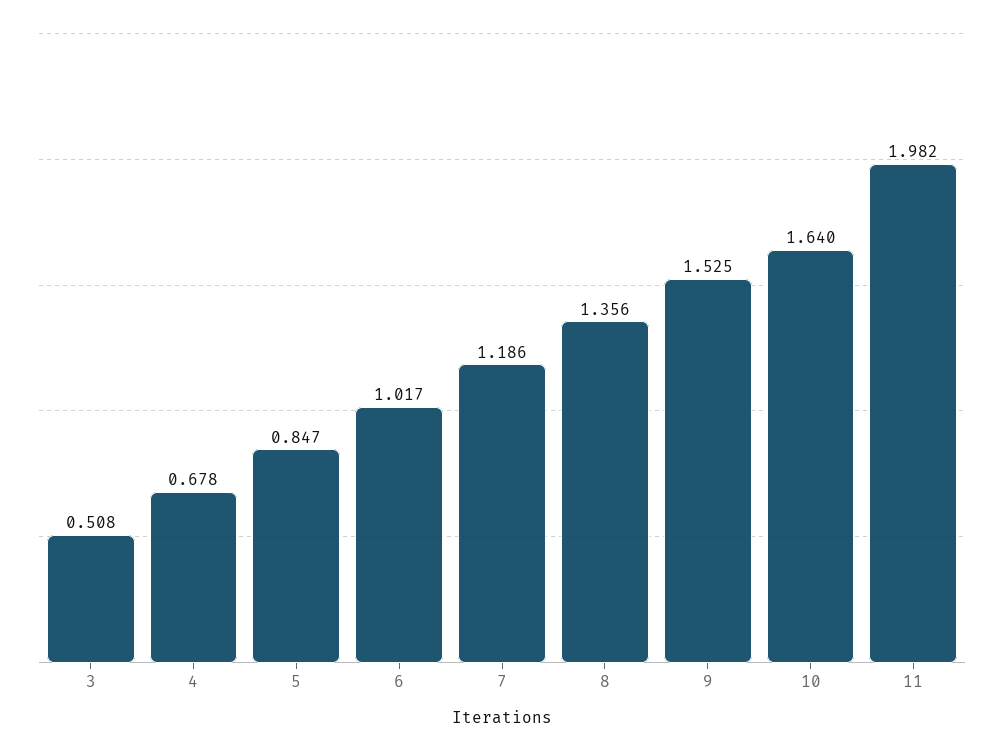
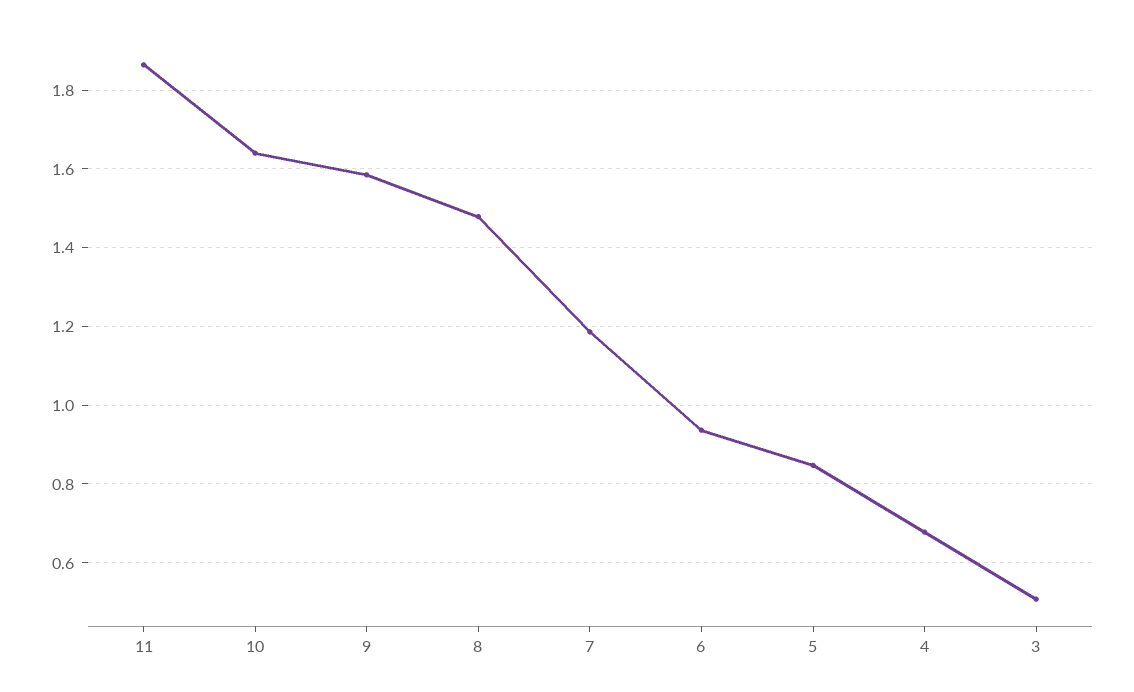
  {
    "3": 0.508,
    "4": 0.678,
    "5": 0.847,
-   "6": 1.017,
+   "6": 0.94,
    "7": 1.186,
-   "8": 1.356,
+   "8": 1.48,
-   "9": 1.525,
+   "9": 1.58,
    "10": 1.64,
-   "11": 1.982
+   "11": 1.86
  }

